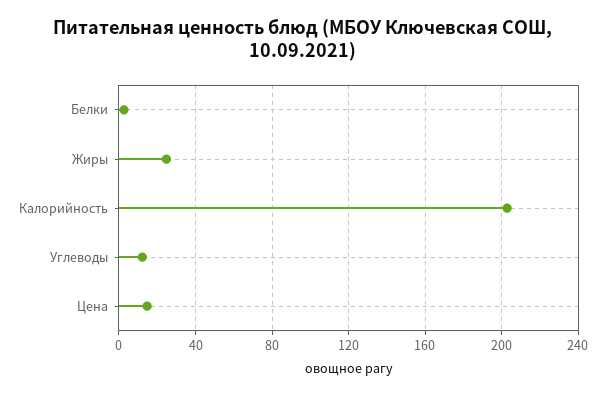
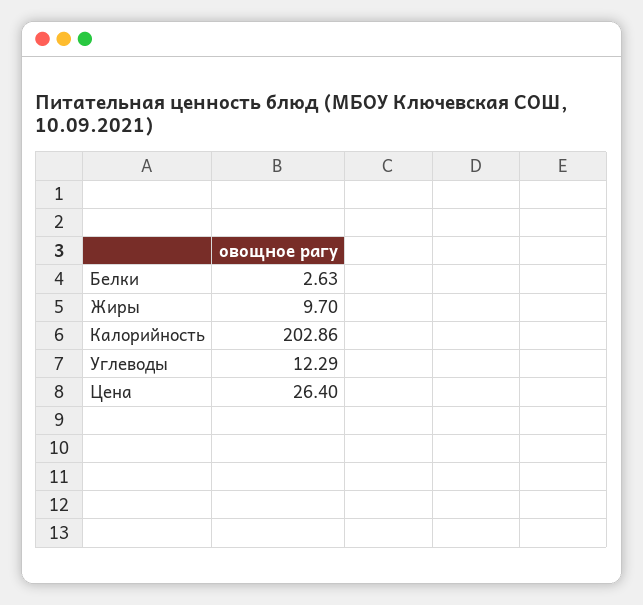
  {
    "Белки": 2.63,
-   "Жиры": 25,
+   "Жиры": 9.7,
    "Калорийность": 202.86,
    "Углеводы": 12.29,
-   "Цена": 15
+   "Цена": 26.4
  }

